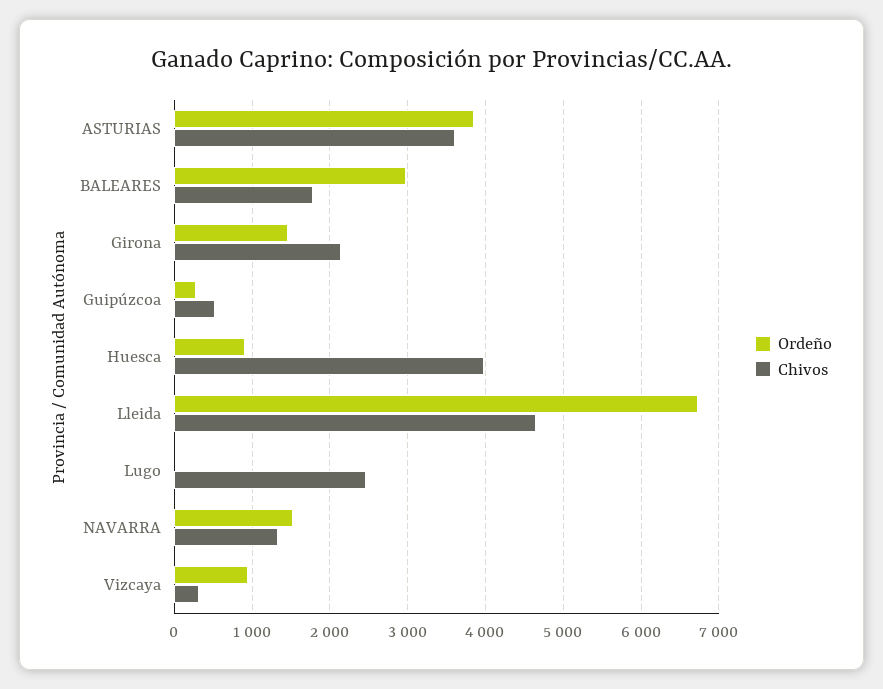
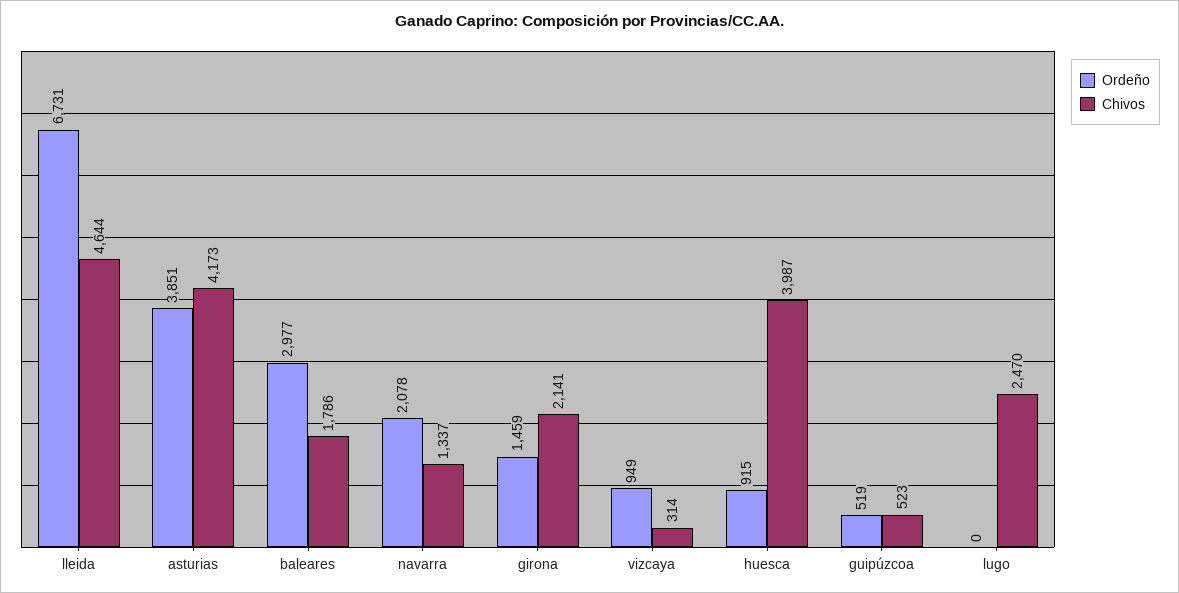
  {
    "Ordeño": {
      "ASTURIAS": 3851,
      "BALEARES": 2977,
      "Girona": 1459,
-     "Guipúzcoa": 300,
+     "Guipúzcoa": 519,
      "Huesca": 915,
      "Lleida": 6731,
      "Lugo": 0,
-     "NAVARRA": 1500,
+     "NAVARRA": 2078,
      "Vizcaya": 949
    },
    "Chivos": {
-     "ASTURIAS": 3600,
+     "ASTURIAS": 4173,
      "BALEARES": 1786,
      "Girona": 2141,
      "Guipúzcoa": 523,
      "Huesca": 3987,
      "Lleida": 4644,
      "Lugo": 2470,
      "NAVARRA": 1337,
      "Vizcaya": 314
    }
  }

